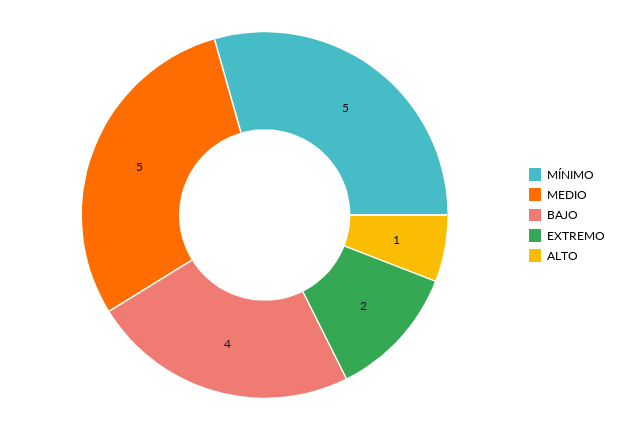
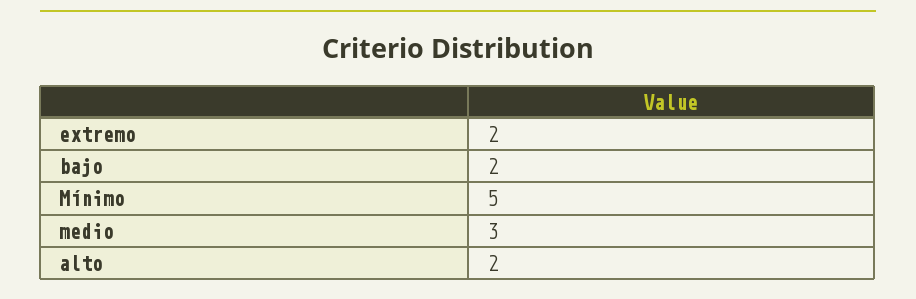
  {
    "MÍNIMO": 5,
-   "MEDIO": 5,
+   "MEDIO": 3,
-   "BAJO": 4,
+   "BAJO": 2,
    "EXTREMO": 2,
-   "ALTO": 1
+   "ALTO": 2
  }

